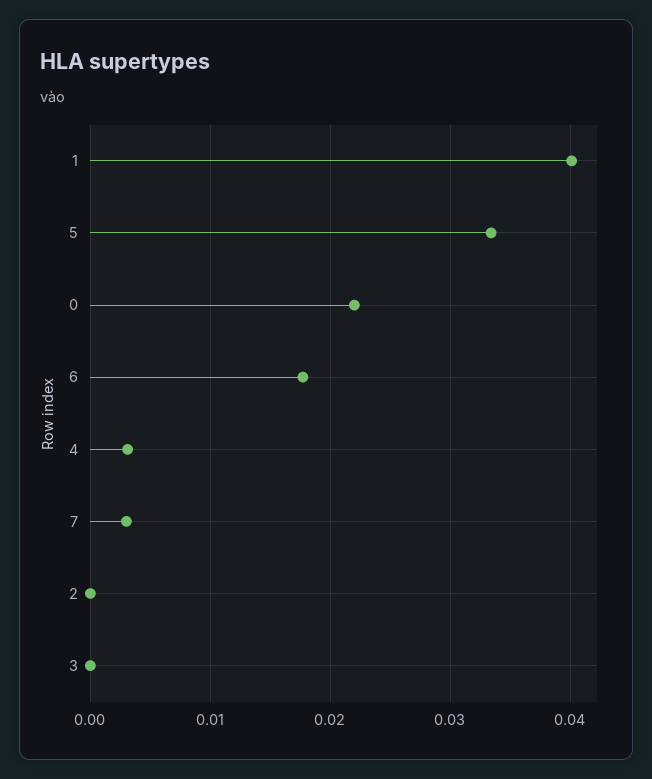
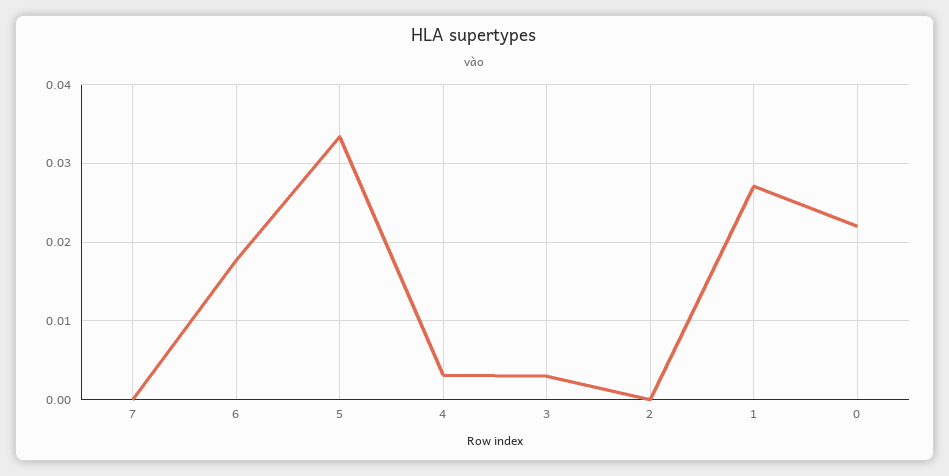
  {
-   "1": 0.04,
+   "1": 0.027,
    "5": 0.033,
    "0": 0.022,
    "6": 0.018,
    "4": 0.003,
-   "7": 0.003,
+   "7": 0,
    "2": 0,
-   "3": 0
+   "3": 0.003
  }

